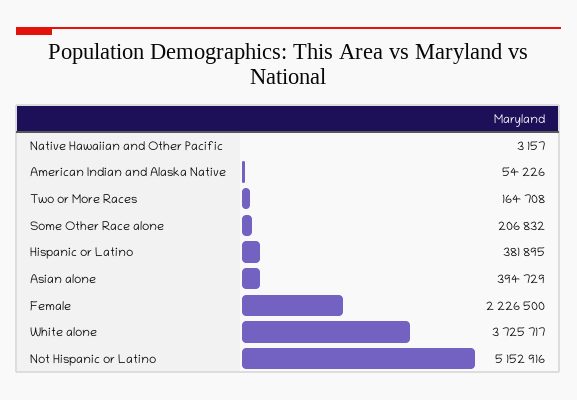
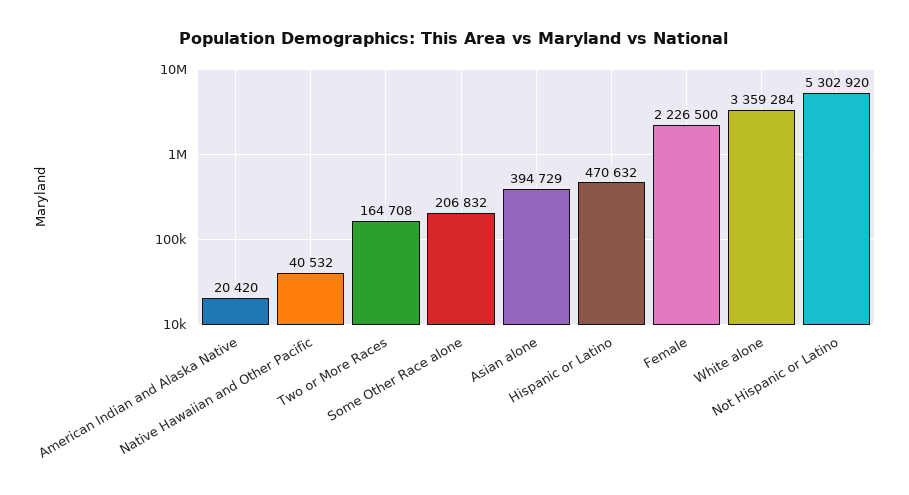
  {
-   "Native Hawaiian and Other Pacific": 3157,
+   "Native Hawaiian and Other Pacific": 40532,
-   "American Indian and Alaska Native": 54226,
+   "American Indian and Alaska Native": 20420,
    "Two or More Races": 164708,
    "Some Other Race alone": 206832,
-   "Hispanic or Latino": 381895,
+   "Hispanic or Latino": 470632,
    "Asian alone": 394729,
    "Female": 2226500,
-   "White alone": 3725717,
+   "White alone": 3359284,
-   "Not Hispanic or Latino": 5152916
+   "Not Hispanic or Latino": 5302920
  }

